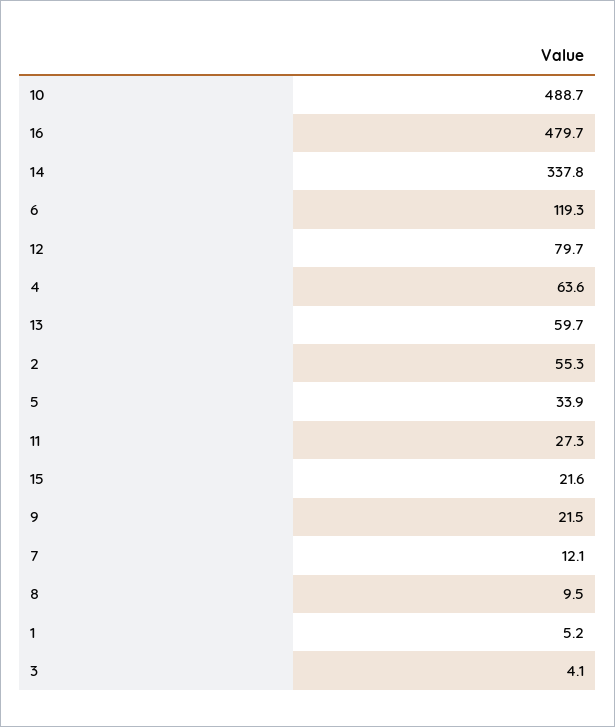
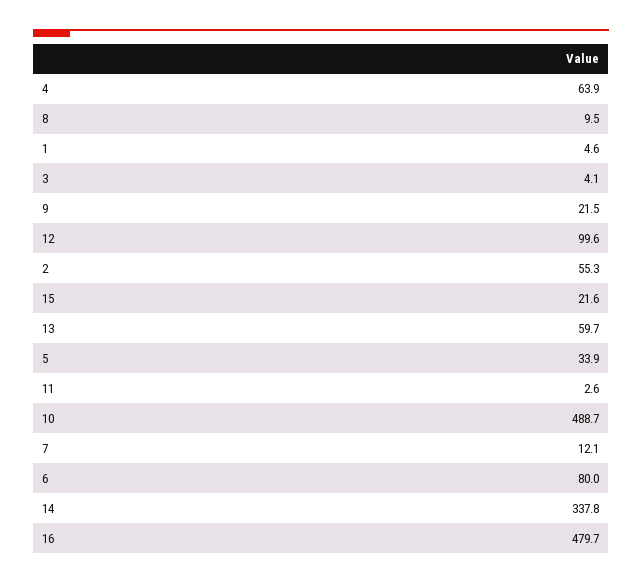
  {
    "10": 488.7,
    "16": 479.7,
    "14": 337.8,
-   "6": 119.3,
+   "6": 80,
-   "12": 79.7,
+   "12": 99.6,
-   "4": 63.6,
+   "4": 63.9,
    "13": 59.7,
    "2": 55.3,
    "5": 33.9,
-   "11": 27.3,
+   "11": 2.6,
    "15": 21.6,
    "9": 21.5,
    "7": 12.1,
    "8": 9.5,
-   "1": 5.2,
+   "1": 4.6,
    "3": 4.1
  }

